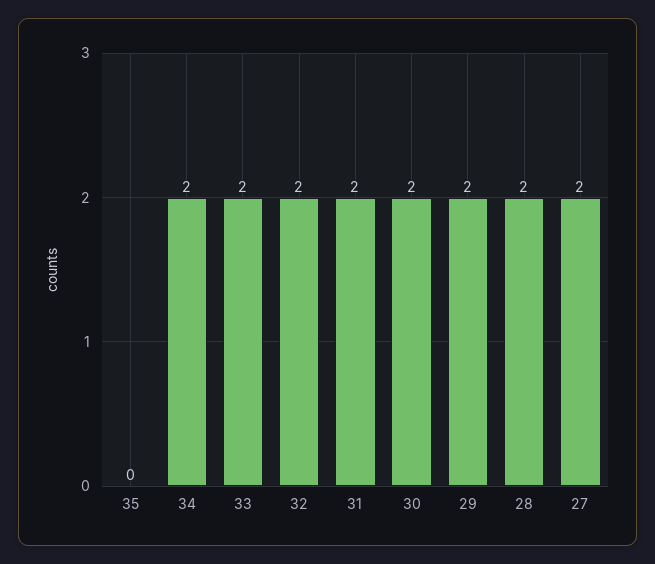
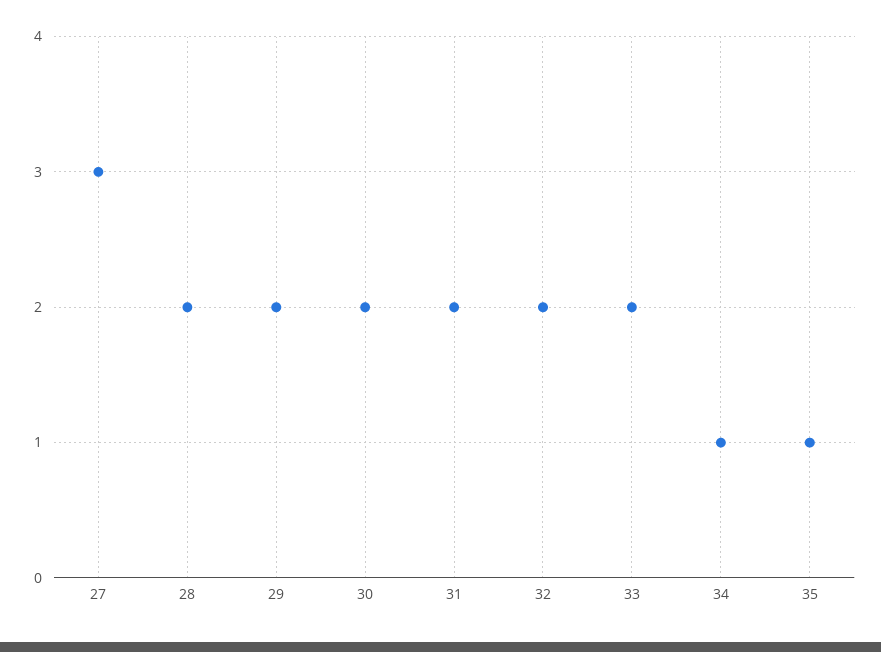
  {
-   "35": 0,
+   "35": 1,
-   "34": 2,
+   "34": 1,
    "33": 2,
    "32": 2,
    "31": 2,
    "30": 2,
    "29": 2,
    "28": 2,
-   "27": 2
+   "27": 3
  }

